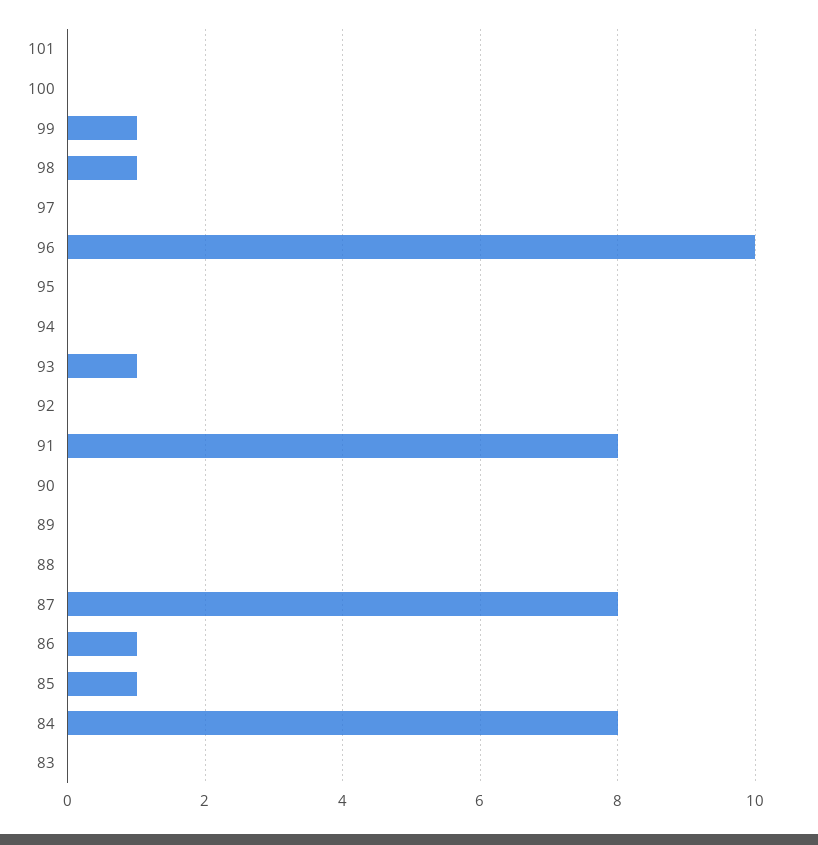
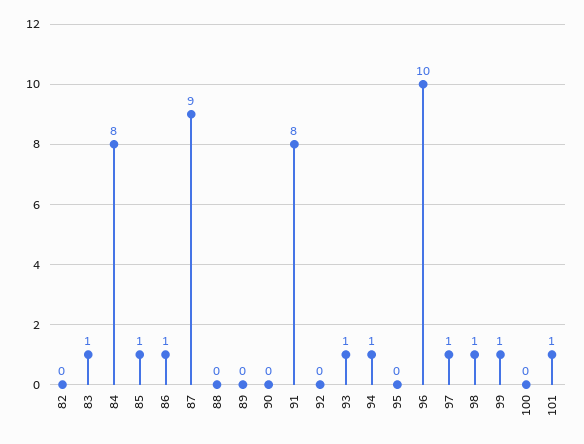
  {
-   "101": 0,
+   "101": 1,
    "100": 0,
    "99": 1,
    "98": 1,
-   "97": 0,
+   "97": 1,
    "96": 10,
    "95": 0,
-   "94": 0,
+   "94": 1,
    "93": 1,
    "92": 0,
    "91": 8,
    "90": 0,
    "89": 0,
    "88": 0,
-   "87": 8,
+   "87": 9,
    "86": 1,
    "85": 1,
    "84": 8,
-   "83": 0
+   "83": 1,
+   "82": 0
  }

